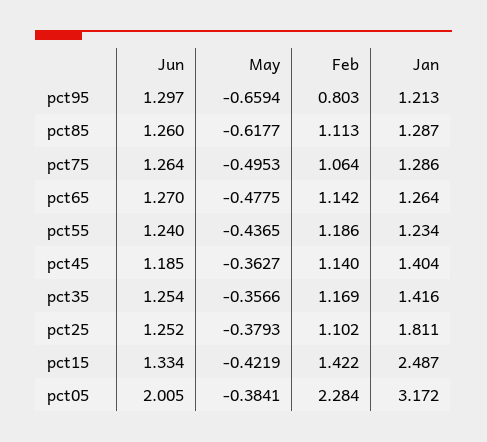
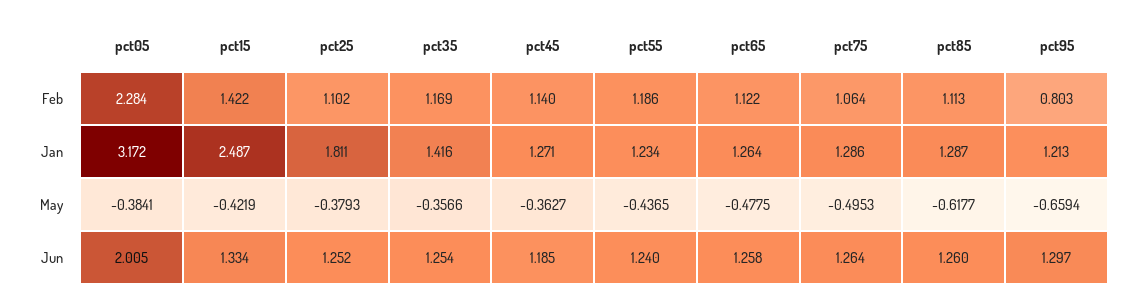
  {
    "Jun": {
      "pct95": 1.297,
      "pct85": 1.26,
      "pct75": 1.264,
-     "pct65": 1.27,
+     "pct65": 1.258,
      "pct55": 1.24,
      "pct45": 1.185,
      "pct35": 1.254,
      "pct25": 1.252,
      "pct15": 1.334,
      "pct05": 2.005
    },
    "May": {
      "pct95": -0.6594,
      "pct85": -0.6177,
      "pct75": -0.4953,
      "pct65": -0.4775,
      "pct55": -0.4365,
      "pct45": -0.3627,
      "pct35": -0.3566,
      "pct25": -0.3793,
      "pct15": -0.4219,
      "pct05": -0.3841
    },
    "Feb": {
      "pct95": 0.803,
      "pct85": 1.113,
      "pct75": 1.064,
-     "pct65": 1.142,
+     "pct65": 1.122,
      "pct55": 1.186,
      "pct45": 1.14,
      "pct35": 1.169,
      "pct25": 1.102,
      "pct15": 1.422,
      "pct05": 2.284
    },
    "Jan": {
      "pct95": 1.213,
      "pct85": 1.287,
      "pct75": 1.286,
      "pct65": 1.264,
      "pct55": 1.234,
-     "pct45": 1.404,
+     "pct45": 1.271,
      "pct35": 1.416,
      "pct25": 1.811,
      "pct15": 2.487,
      "pct05": 3.172
    }
  }

